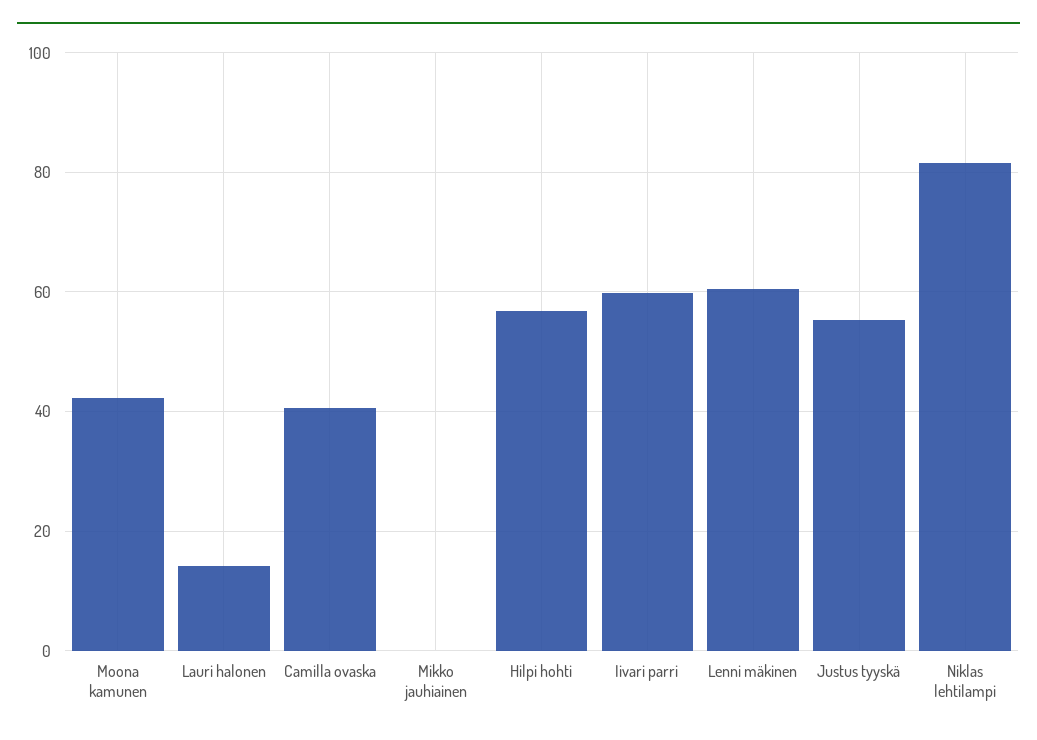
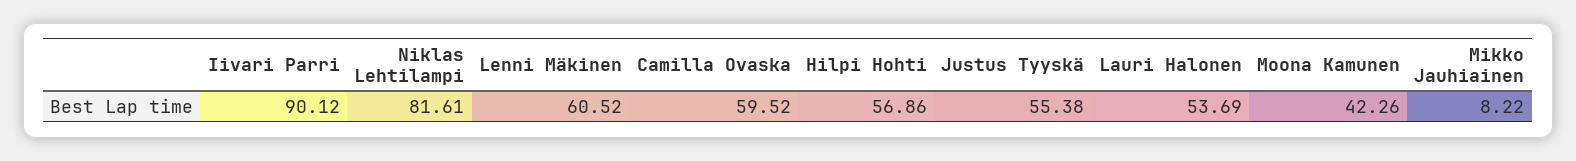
  {
    "Moona kamunen": 42.26,
-   "Lauri halonen": 14,
+   "Lauri halonen": 53.69,
-   "Camilla ovaska": 40,
+   "Camilla ovaska": 59.52,
-   "Mikko jauhiainen": 0,
+   "Mikko jauhiainen": 8.22,
    "Hilpi hohti": 56.86,
-   "Iivari parri": 60,
+   "Iivari parri": 90.12,
    "Lenni mäkinen": 60.52,
    "Justus tyyskä": 55.38,
    "Niklas lehtilampi": 81.61
  }

